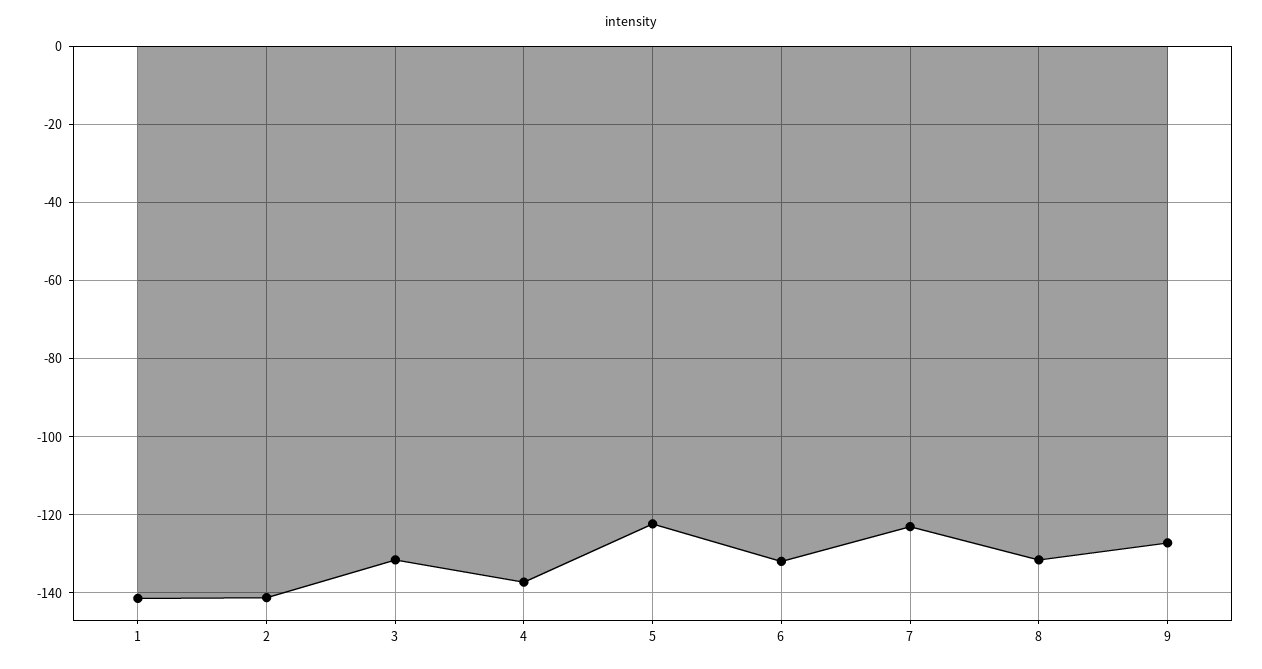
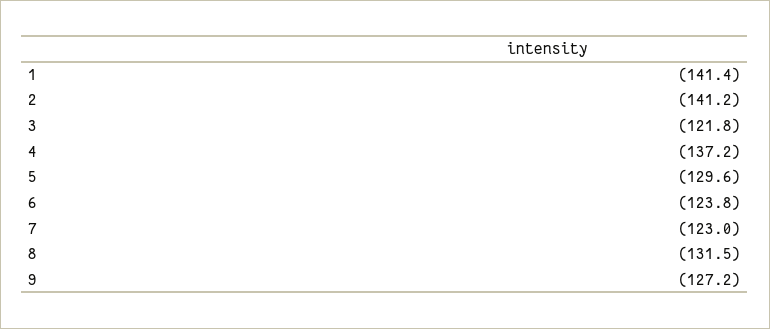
  {
    "1": -141.4,
    "2": -141.2,
-   "3": -132,
+   "3": -121.8,
    "4": -137.2,
-   "5": -122,
+   "5": -129.6,
-   "6": -132,
+   "6": -123.8,
    "7": -123,
    "8": -131.5,
    "9": -127.2
  }

